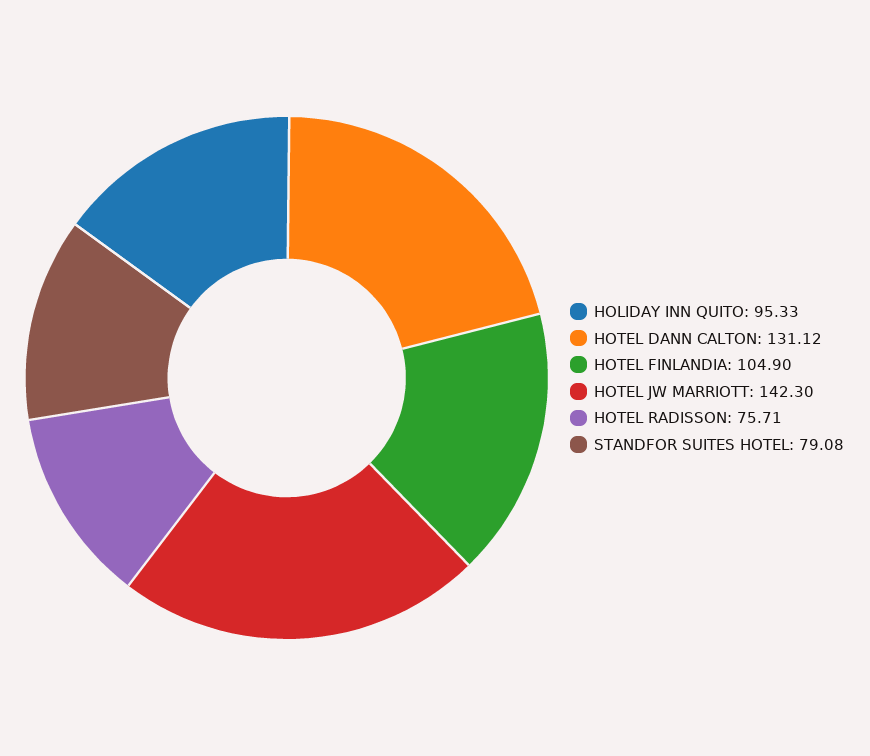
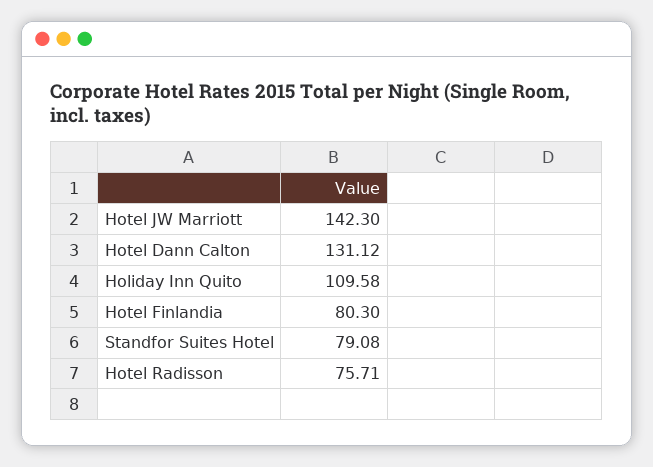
  {
-   "HOLIDAY INN QUITO": 95.33,
+   "HOLIDAY INN QUITO": 109.58,
    "HOTEL DANN CALTON": 131.12,
-   "HOTEL FINLANDIA": 104.9,
+   "HOTEL FINLANDIA": 80.3,
    "HOTEL JW MARRIOTT": 142.3,
    "HOTEL RADISSON": 75.71,
    "STANDFOR SUITES HOTEL": 79.08
  }

